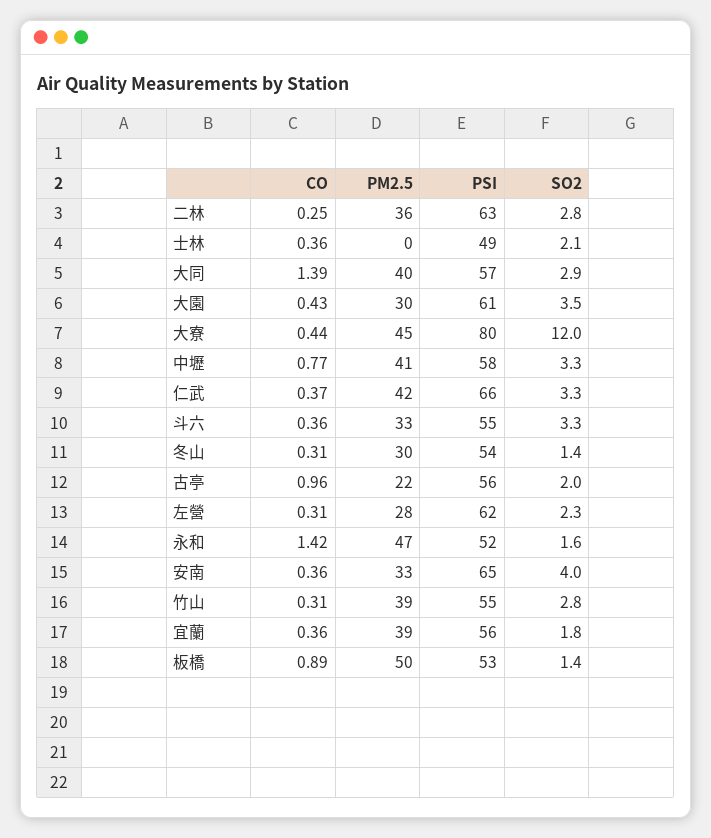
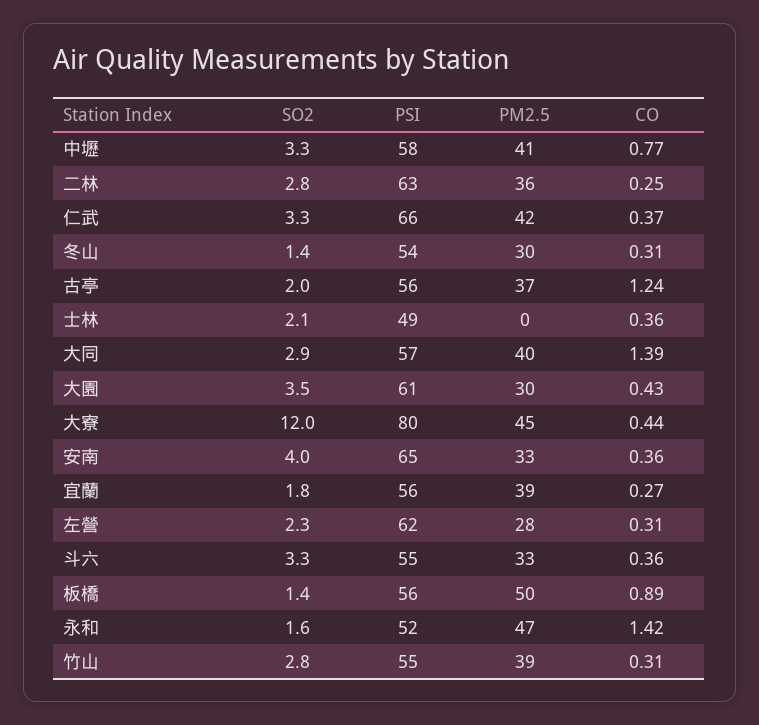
  {
    "CO": {
      "二林": 0.25,
      "士林": 0.36,
      "大同": 1.39,
      "大園": 0.43,
      "大寮": 0.44,
      "中壢": 0.77,
      "仁武": 0.37,
      "斗六": 0.36,
      "冬山": 0.31,
-     "古亭": 0.96,
+     "古亭": 1.24,
      "左營": 0.31,
      "永和": 1.42,
      "安南": 0.36,
      "竹山": 0.31,
-     "宜蘭": 0.36,
+     "宜蘭": 0.27,
      "板橋": 0.89
    },
    "PM2.5": {
      "二林": 36,
      "士林": 0,
      "大同": 40,
      "大園": 30,
      "大寮": 45,
      "中壢": 41,
      "仁武": 42,
      "斗六": 33,
      "冬山": 30,
-     "古亭": 22,
+     "古亭": 37,
      "左營": 28,
      "永和": 47,
      "安南": 33,
      "竹山": 39,
      "宜蘭": 39,
      "板橋": 50
    },
    "PSI": {
      "二林": 63,
      "士林": 49,
      "大同": 57,
      "大園": 61,
      "大寮": 80,
      "中壢": 58,
      "仁武": 66,
      "斗六": 55,
      "冬山": 54,
      "古亭": 56,
      "左營": 62,
      "永和": 52,
      "安南": 65,
      "竹山": 55,
      "宜蘭": 56,
-     "板橋": 53
+     "板橋": 56
    },
    "SO2": {
      "二林": 2.8,
      "士林": 2.1,
      "大同": 2.9,
      "大園": 3.5,
      "大寮": 12,
      "中壢": 3.3,
      "仁武": 3.3,
      "斗六": 3.3,
      "冬山": 1.4,
      "古亭": 2,
      "左營": 2.3,
      "永和": 1.6,
      "安南": 4,
      "竹山": 2.8,
      "宜蘭": 1.8,
      "板橋": 1.4
    }
  }

